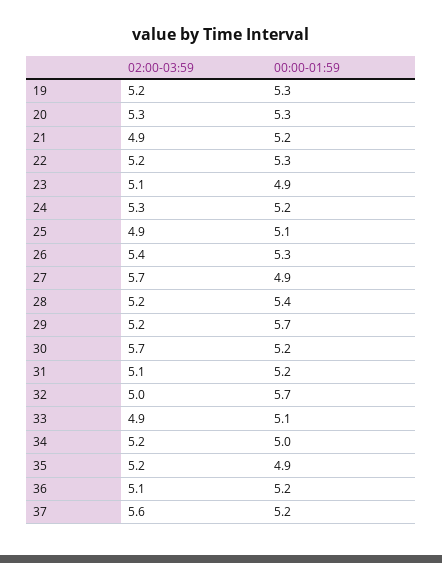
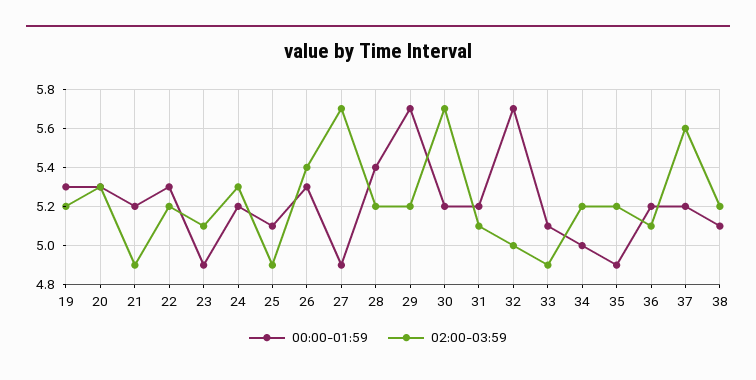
  {
    "02:00-03:59": {
      "19": 5.2,
      "20": 5.3,
      "21": 4.9,
      "22": 5.2,
      "23": 5.1,
      "24": 5.3,
      "25": 4.9,
      "26": 5.4,
      "27": 5.7,
      "28": 5.2,
      "29": 5.2,
      "30": 5.7,
      "31": 5.1,
      "32": 5,
      "33": 4.9,
      "34": 5.2,
      "35": 5.2,
      "36": 5.1,
-     "37": 5.6
+     "37": 5.6,
+     "38": 5.2
    },
    "00:00-01:59": {
      "19": 5.3,
      "20": 5.3,
      "21": 5.2,
      "22": 5.3,
      "23": 4.9,
      "24": 5.2,
      "25": 5.1,
      "26": 5.3,
      "27": 4.9,
      "28": 5.4,
      "29": 5.7,
      "30": 5.2,
      "31": 5.2,
      "32": 5.7,
      "33": 5.1,
      "34": 5,
      "35": 4.9,
      "36": 5.2,
-     "37": 5.2
+     "37": 5.2,
+     "38": 5.1
    }
  }

